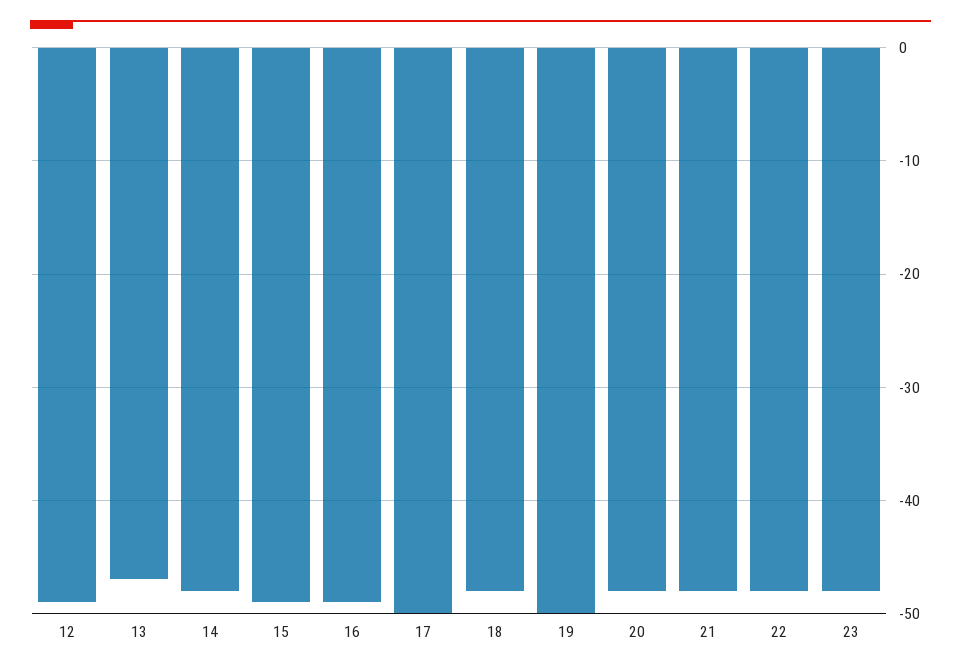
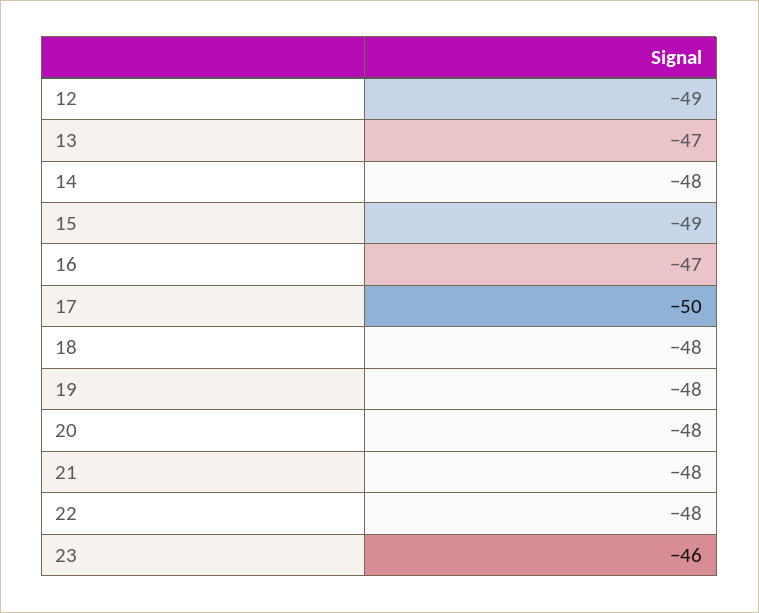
  {
    "12": -49,
    "13": -47,
    "14": -48,
    "15": -49,
-   "16": -49,
+   "16": -47,
    "17": -50,
    "18": -48,
-   "19": -50,
+   "19": -48,
    "20": -48,
    "21": -48,
    "22": -48,
-   "23": -48
+   "23": -46
  }

